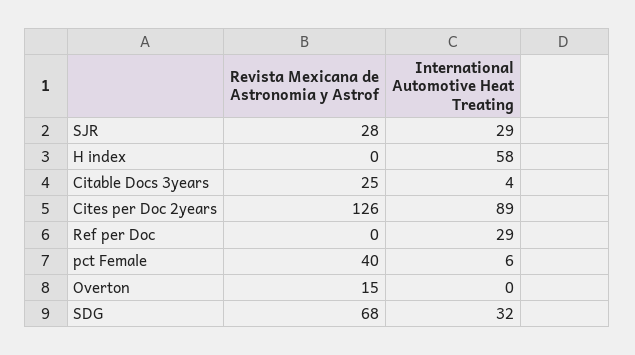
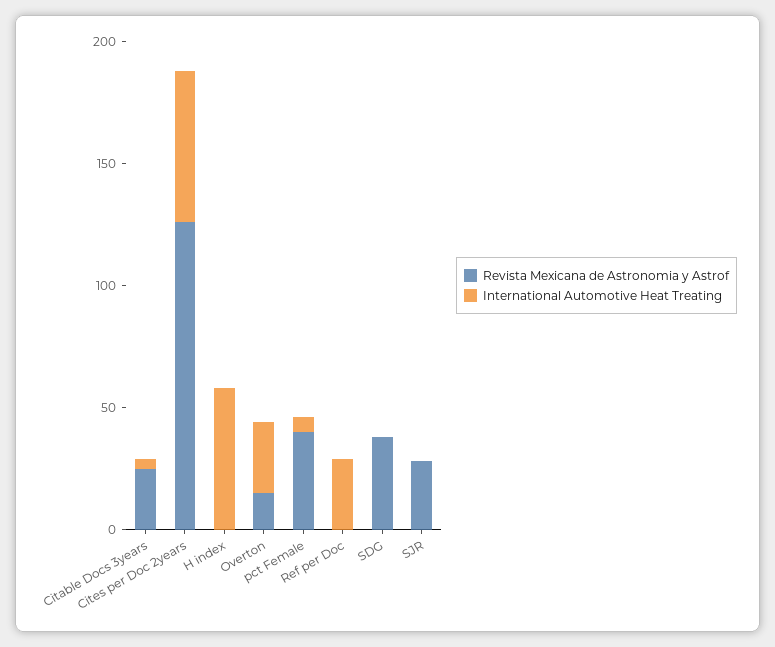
  {
    "Revista Mexicana de Astronomia y Astrof": {
      "SJR": 28,
      "H index": 0,
      "Citable Docs 3years": 25,
      "Cites per Doc 2years": 126,
      "Ref per Doc": 0,
      "pct Female": 40,
      "Overton": 15,
-     "SDG": 68
+     "SDG": 40
    },
    "International Automotive Heat Treating": {
-     "SJR": 29,
+     "SJR": 0,
      "H index": 58,
      "Citable Docs 3years": 4,
-     "Cites per Doc 2years": 89,
+     "Cites per Doc 2years": 60,
      "Ref per Doc": 29,
      "pct Female": 6,
-     "Overton": 0,
+     "Overton": 30,
-     "SDG": 32
+     "SDG": 0
    }
  }

